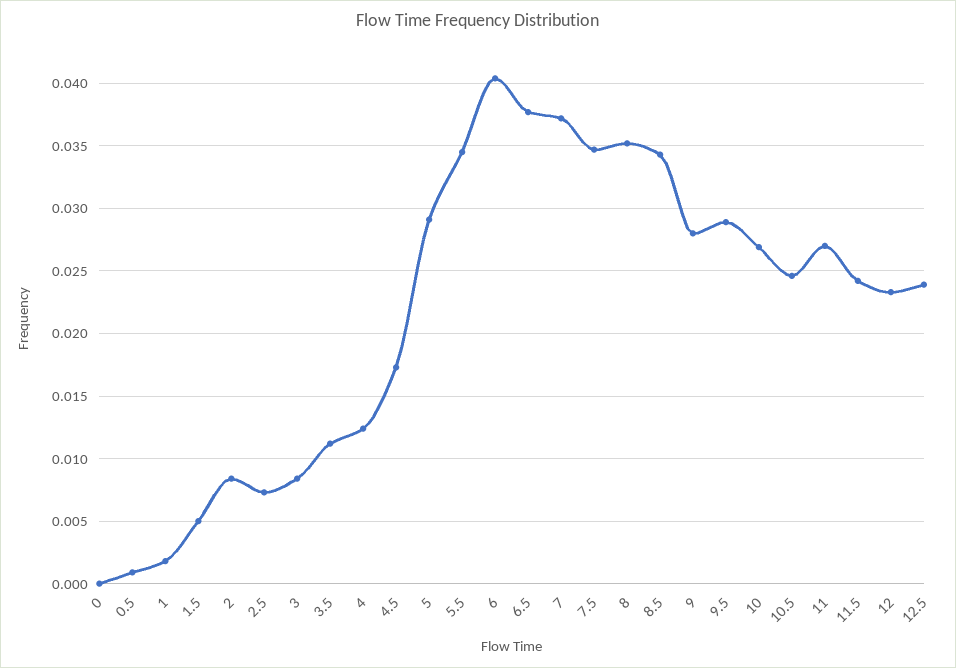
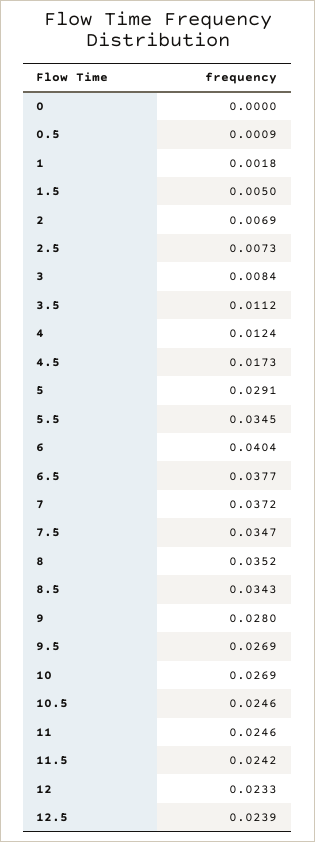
  {
    "0": 0,
    "0.5": 0.0009,
    "1": 0.0018,
    "1.5": 0.005,
-   "2": 0.0085,
+   "2": 0.0069,
    "2.5": 0.0073,
    "3": 0.0084,
    "3.5": 0.0112,
    "4": 0.0124,
    "4.5": 0.0173,
    "5": 0.0291,
    "5.5": 0.0345,
    "6": 0.0404,
    "6.5": 0.0377,
    "7": 0.0372,
    "7.5": 0.0347,
    "8": 0.0352,
    "8.5": 0.0343,
    "9": 0.028,
-   "9.5": 0.029,
+   "9.5": 0.0269,
    "10": 0.0269,
    "10.5": 0.0246,
-   "11": 0.027,
+   "11": 0.0246,
    "11.5": 0.0242,
    "12": 0.0233,
    "12.5": 0.0239
  }

